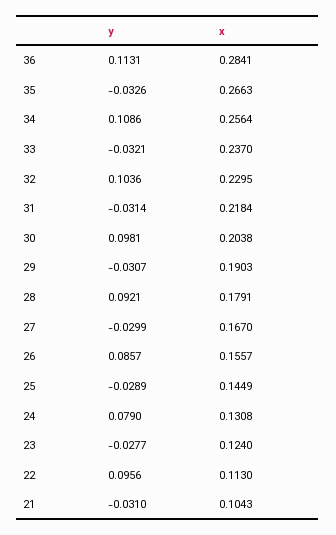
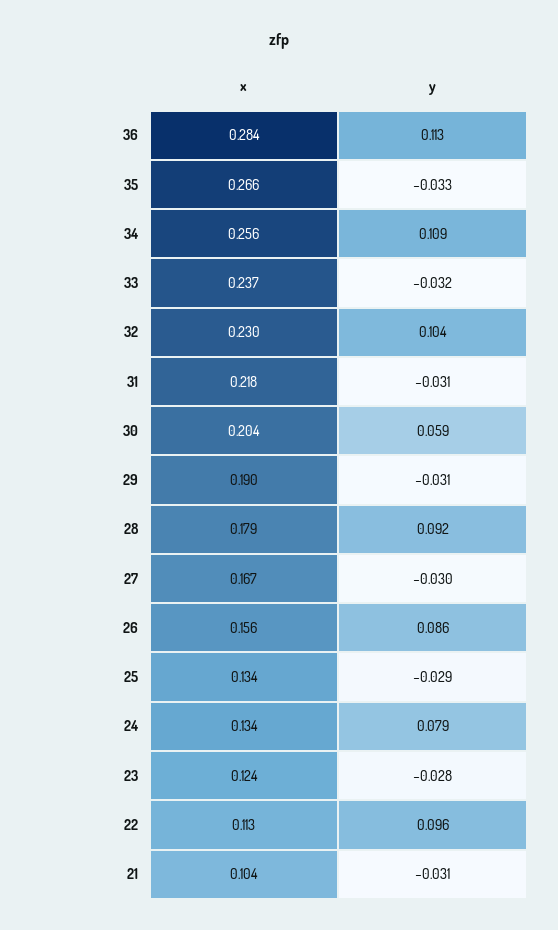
  {
    "y": {
      "36": 0.1131,
      "35": -0.0326,
      "34": 0.1086,
      "33": -0.0321,
      "32": 0.1036,
      "31": -0.0314,
-     "30": 0.0981,
+     "30": 0.059,
      "29": -0.0307,
      "28": 0.0921,
      "27": -0.0299,
      "26": 0.0857,
      "25": -0.0289,
      "24": 0.079,
      "23": -0.0277,
      "22": 0.0956,
      "21": -0.031
    },
    "x": {
      "36": 0.2841,
      "35": 0.2663,
      "34": 0.2564,
      "33": 0.237,
      "32": 0.2295,
      "31": 0.2184,
      "30": 0.2038,
      "29": 0.1903,
      "28": 0.1791,
      "27": 0.167,
      "26": 0.1557,
-     "25": 0.1449,
+     "25": 0.134,
-     "24": 0.1308,
+     "24": 0.134,
      "23": 0.124,
      "22": 0.113,
      "21": 0.1043
    }
  }

